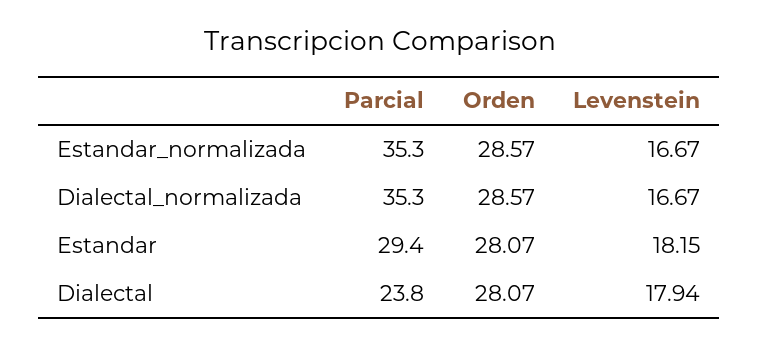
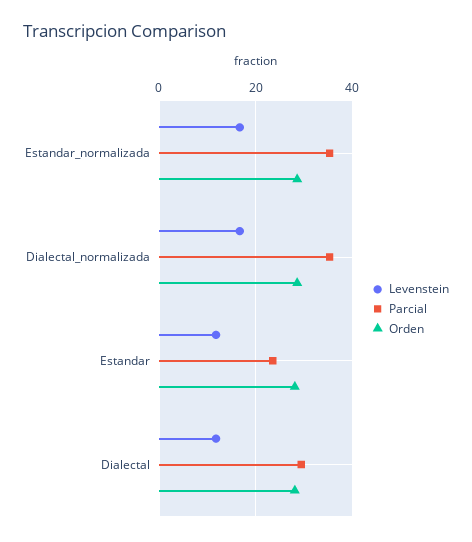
  {
    "Parcial": {
      "Estandar_normalizada": 35.3,
      "Dialectal_normalizada": 35.3,
-     "Estandar": 29.4,
+     "Estandar": 24,
-     "Dialectal": 23.8
+     "Dialectal": 30
    },
    "Orden": {
      "Estandar_normalizada": 28.57,
      "Dialectal_normalizada": 28.57,
      "Estandar": 28.07,
      "Dialectal": 28.07
    },
    "Levenstein": {
      "Estandar_normalizada": 16.67,
      "Dialectal_normalizada": 16.67,
-     "Estandar": 18.15,
+     "Estandar": 12,
-     "Dialectal": 17.94
+     "Dialectal": 12
    }
  }

